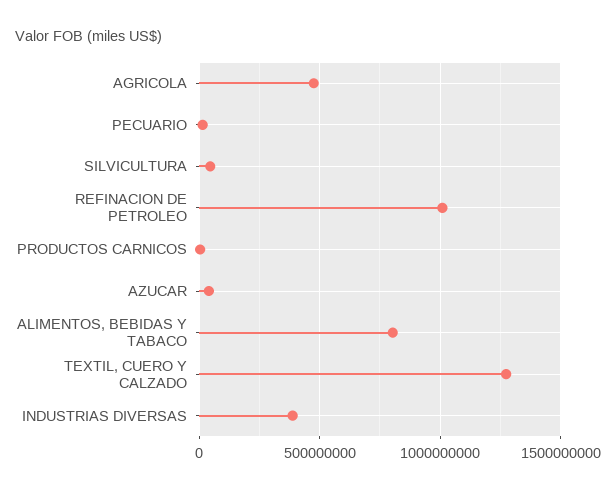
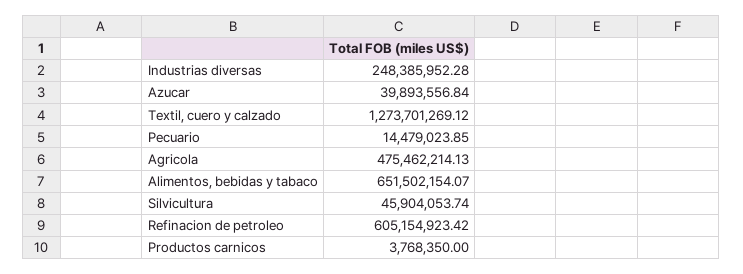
  {
    "AGRICOLA": 475462214.13,
    "PECUARIO": 14479023.85,
    "SILVICULTURA": 45904053.74,
-   "REFINACION DE PETROLEO": 1000000000,
+   "REFINACION DE PETROLEO": 605154923.42,
    "PRODUCTOS CARNICOS": 3768350,
    "AZUCAR": 39893556.84,
-   "ALIMENTOS, BEBIDAS Y TABACO": 800000000,
+   "ALIMENTOS, BEBIDAS Y TABACO": 651502154.07,
    "TEXTIL, CUERO Y CALZADO": 1273701269.12,
-   "INDUSTRIAS DIVERSAS": 400000000
+   "INDUSTRIAS DIVERSAS": 248385952.28
  }

